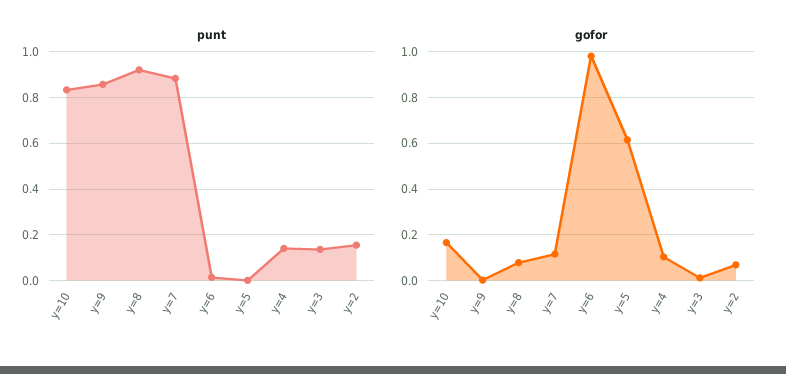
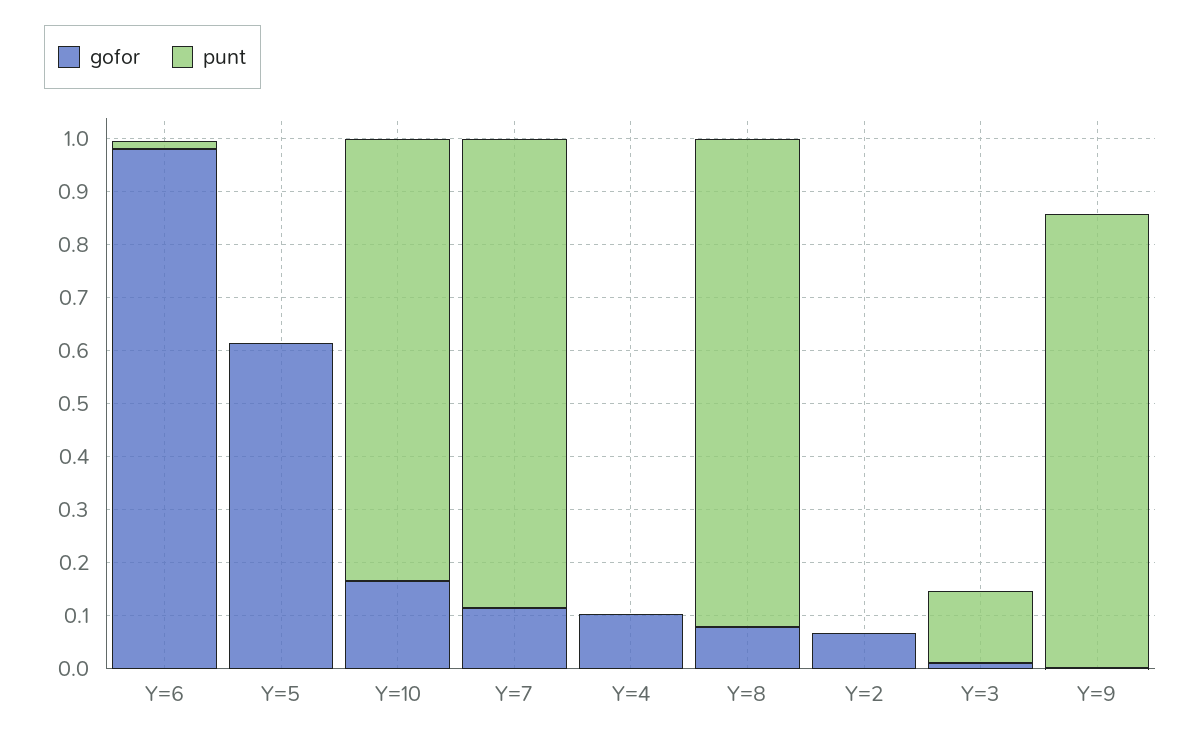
  {
    "punt": {
      "y=10": 0.84,
      "y=9": 0.86,
      "y=8": 0.92,
      "y=7": 0.88,
      "y=6": 0.02,
      "y=5": 0,
-     "y=4": 0.15,
+     "y=4": 0,
      "y=3": 0.14,
-     "y=2": 0.15
+     "y=2": 0
    },
    "gofor": {
      "y=10": 0.16,
      "y=9": 0,
      "y=8": 0.08,
      "y=7": 0.12,
      "y=6": 0.98,
      "y=5": 0.62,
      "y=4": 0.1,
      "y=3": 0.02,
      "y=2": 0.06
    }
  }

